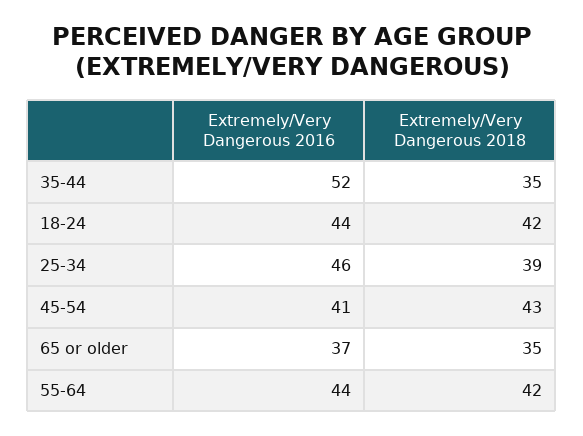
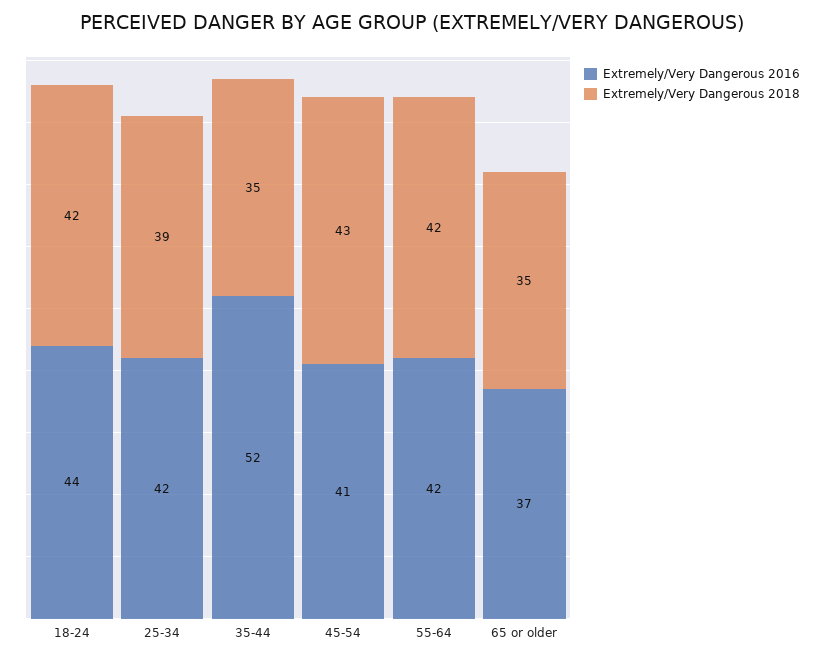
  {
    "Extremely/Very Dangerous 2016": {
      "35-44": 52,
      "18-24": 44,
-     "25-34": 46,
+     "25-34": 42,
      "45-54": 41,
      "65 or older": 37,
-     "55-64": 44
+     "55-64": 42
    },
    "Extremely/Very Dangerous 2018": {
      "35-44": 35,
      "18-24": 42,
      "25-34": 39,
      "45-54": 43,
      "65 or older": 35,
      "55-64": 42
    }
  }

